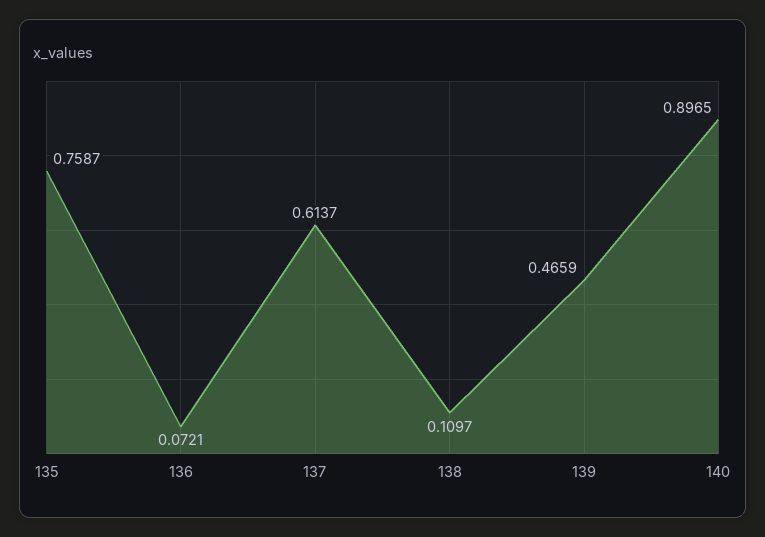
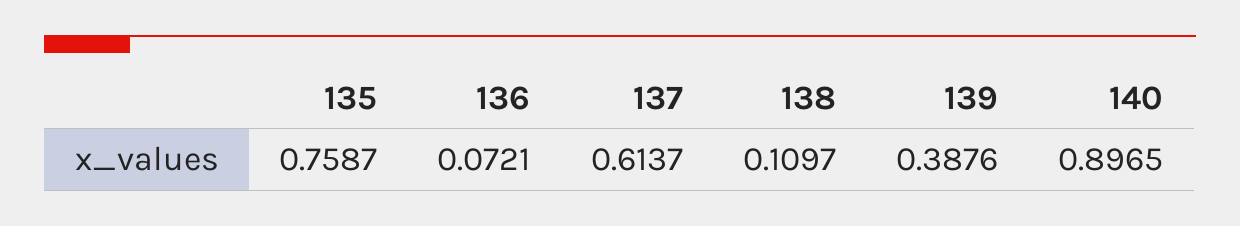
  {
    "135": 0.7587,
    "136": 0.0721,
    "137": 0.6137,
    "138": 0.1097,
-   "139": 0.4659,
+   "139": 0.3876,
    "140": 0.8965
  }

